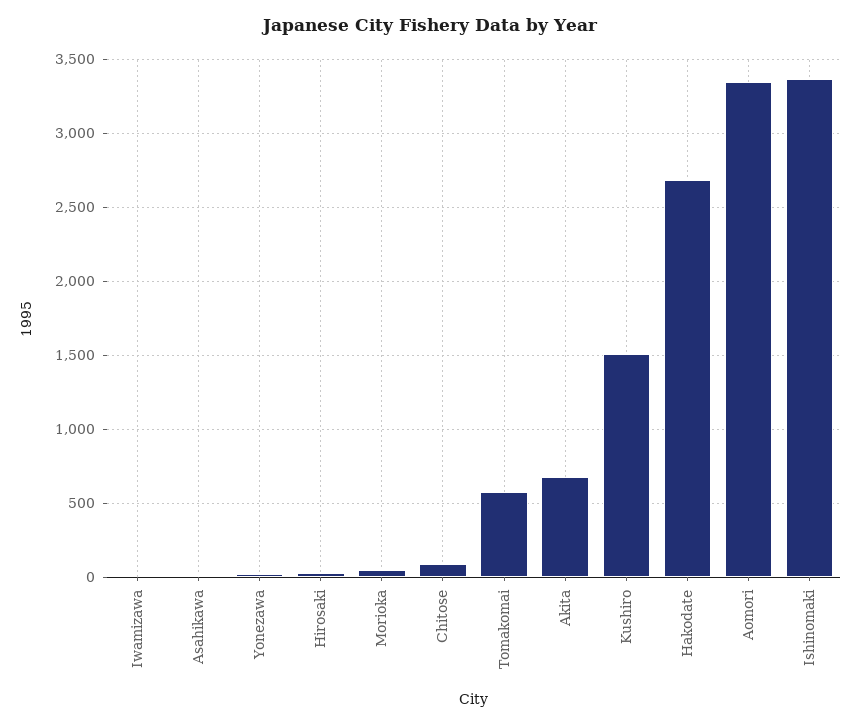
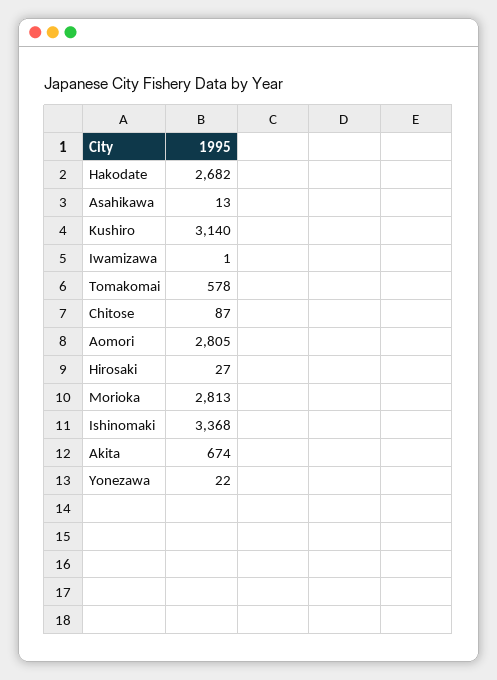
  {
    "Iwamizawa": 1,
    "Asahikawa": 13,
    "Yonezawa": 22,
    "Hirosaki": 27,
-   "Morioka": 50,
+   "Morioka": 2813,
    "Chitose": 87,
    "Tomakomai": 578,
    "Akita": 674,
-   "Kushiro": 1500,
+   "Kushiro": 3140,
    "Hakodate": 2682,
-   "Aomori": 3350,
+   "Aomori": 2805,
    "Ishinomaki": 3368
  }

